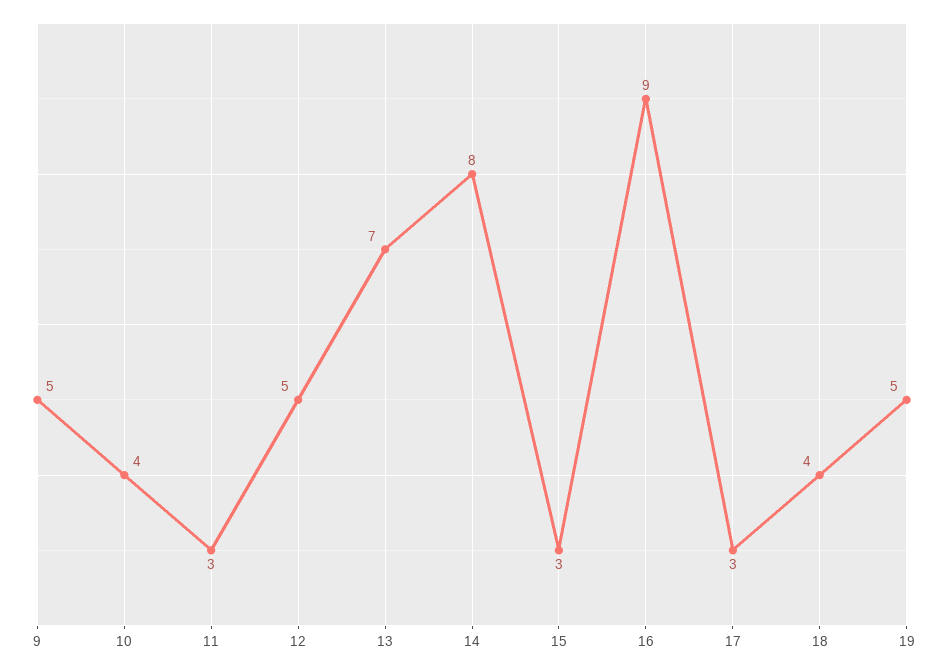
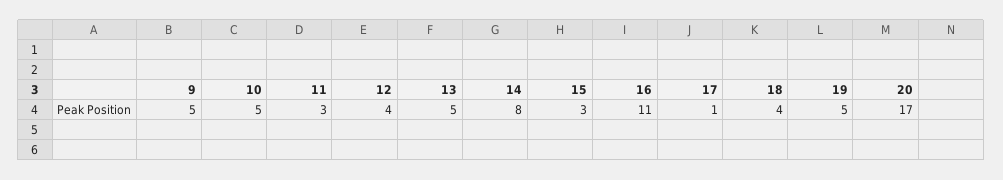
  {
    "9": 5,
-   "10": 4,
+   "10": 5,
    "11": 3,
-   "12": 5,
+   "12": 4,
-   "13": 7,
+   "13": 5,
    "14": 8,
    "15": 3,
-   "16": 9,
+   "16": 11,
-   "17": 3,
+   "17": 1,
    "18": 4,
-   "19": 5
+   "19": 5,
+   "20": 17
  }

